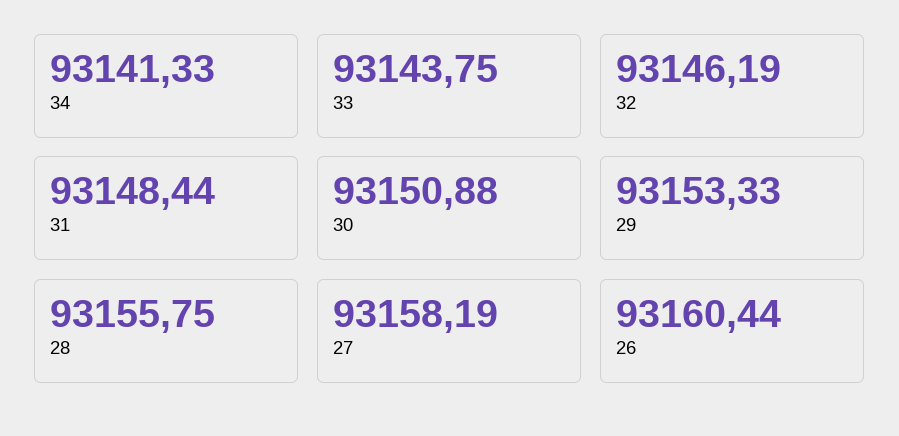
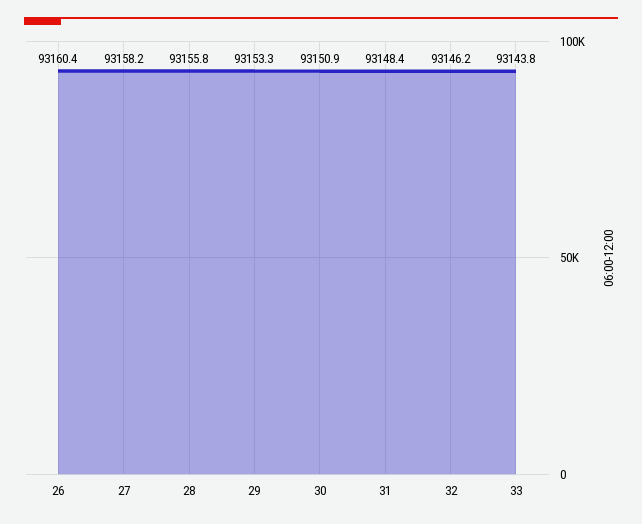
  {
-   "34": 93141.33,
    "33": 93143.75,
    "32": 93146.19,
    "31": 93148.44,
    "30": 93150.88,
    "29": 93153.33,
    "28": 93155.75,
    "27": 93158.19,
    "26": 93160.44
  }

